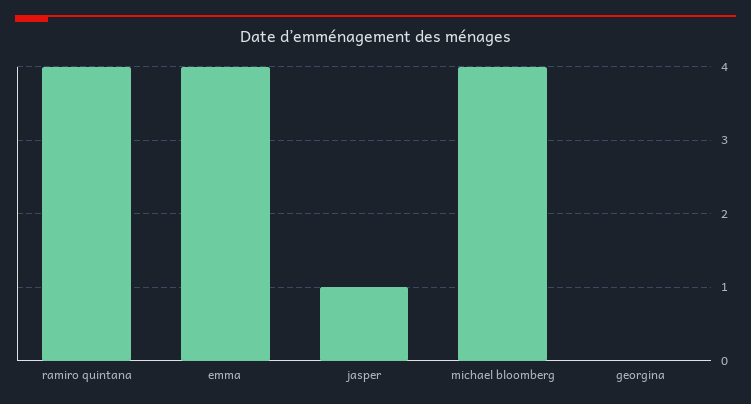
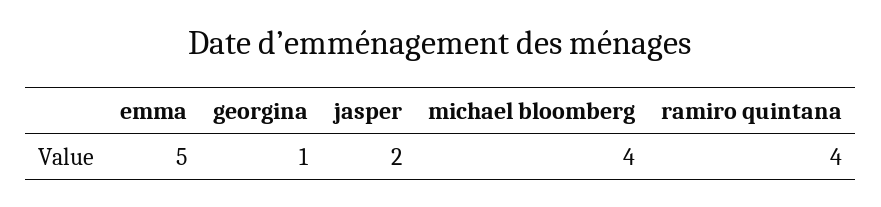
  {
    "ramiro quintana": 4,
-   "emma": 4,
+   "emma": 5,
-   "jasper": 1,
+   "jasper": 2,
    "michael bloomberg": 4,
-   "georgina": 0
+   "georgina": 1
  }

